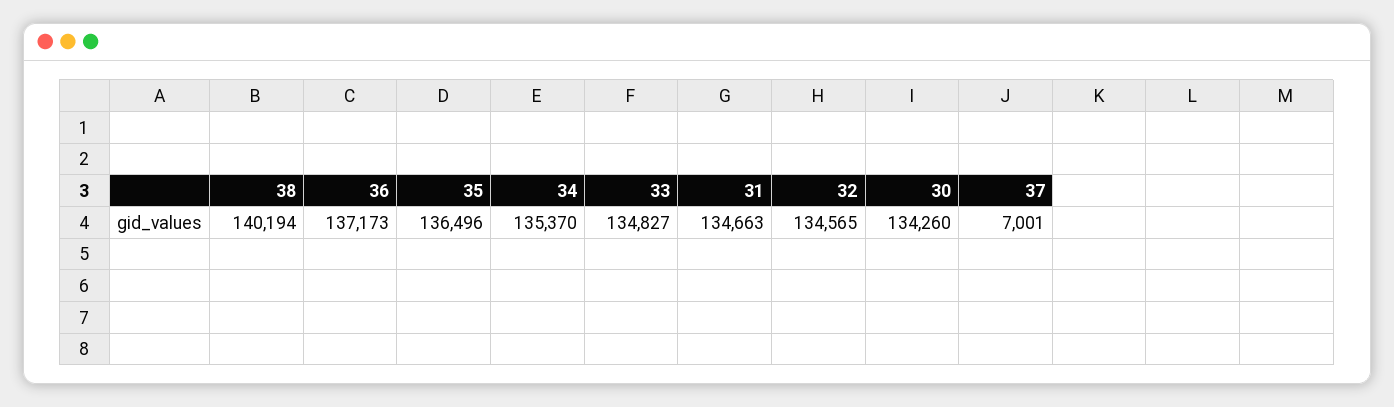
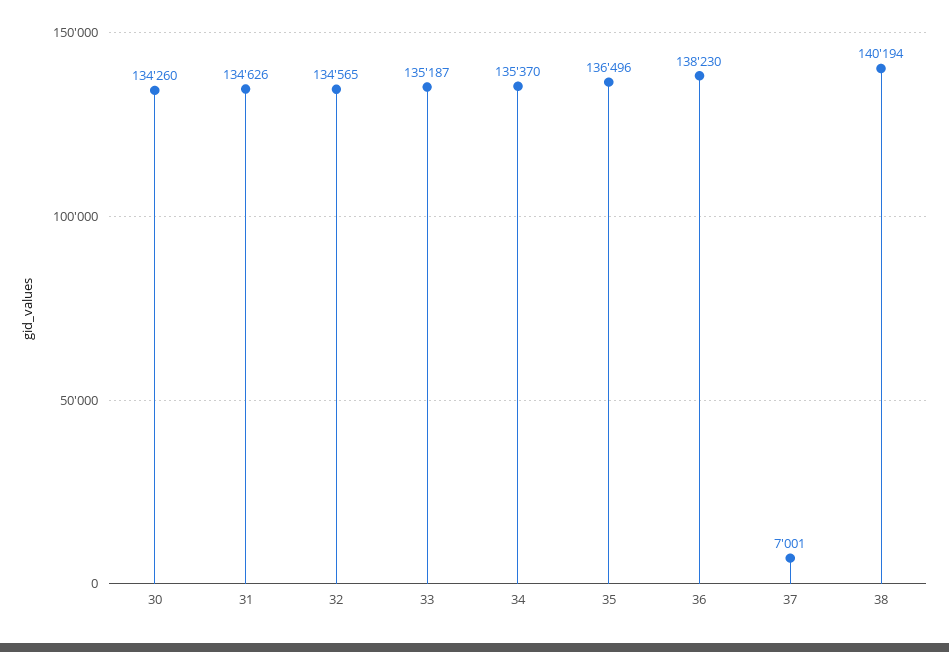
  {
    "38": 140194,
-   "36": 137173,
+   "36": 138230,
    "35": 136496,
    "34": 135370,
-   "33": 134827,
+   "33": 135187,
-   "31": 134663,
+   "31": 134626,
    "32": 134565,
    "30": 134260,
    "37": 7001
  }

